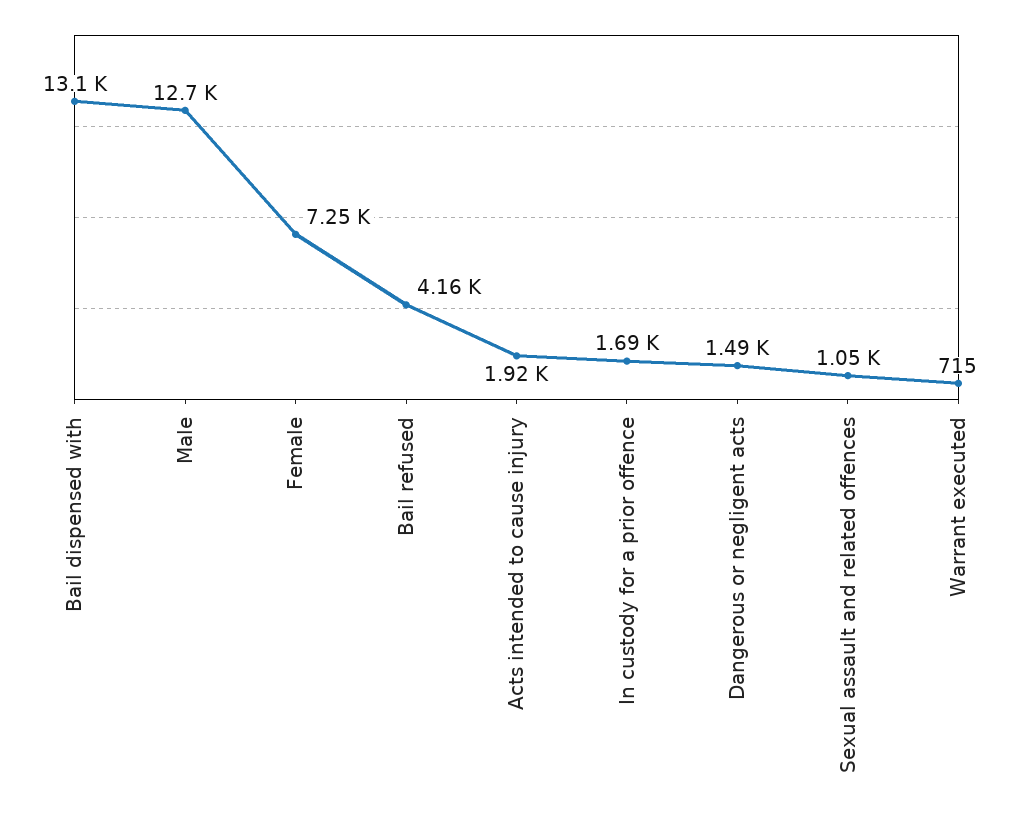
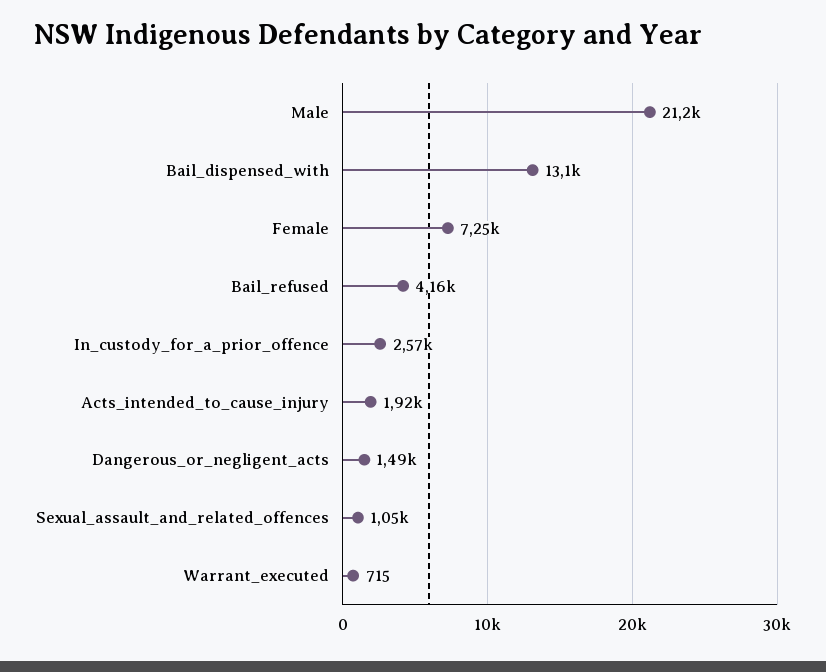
  {
    "Bail dispensed with": 13100,
-   "Male": 12700,
+   "Male": 21200,
    "Female": 7250,
    "Bail refused": 4160,
    "Acts intended to cause injury": 1920,
-   "In custody for a prior offence": 1690,
+   "In custody for a prior offence": 2570,
    "Dangerous or negligent acts": 1490,
    "Sexual assault and related offences": 1050,
    "Warrant executed": 715
  }

